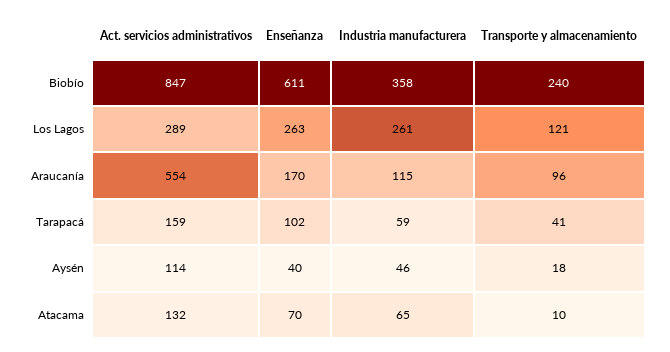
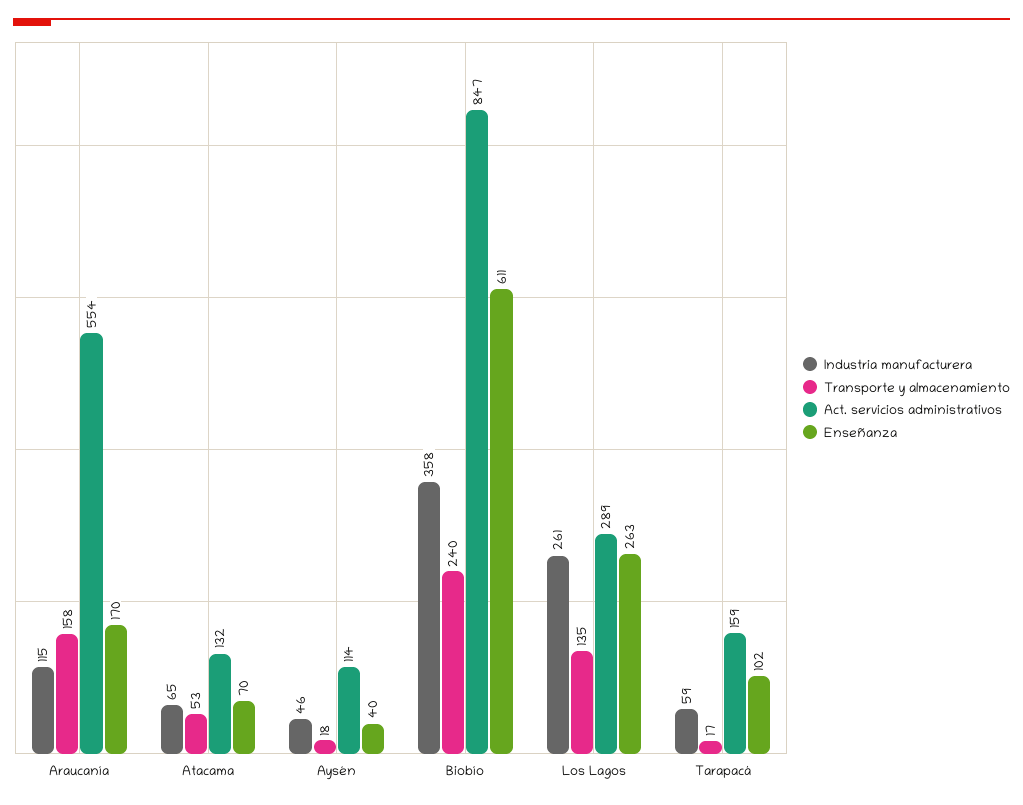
  {
    "Act. servicios administrativos": {
      "Biobío": 847,
      "Los Lagos": 289,
      "Araucanía": 554,
      "Tarapacá": 159,
      "Aysén": 114,
      "Atacama": 132
    },
    "Enseñanza": {
      "Biobío": 611,
      "Los Lagos": 263,
      "Araucanía": 170,
      "Tarapacá": 102,
      "Aysén": 40,
      "Atacama": 70
    },
    "Industria manufacturera": {
      "Biobío": 358,
      "Los Lagos": 261,
      "Araucanía": 115,
      "Tarapacá": 59,
      "Aysén": 46,
      "Atacama": 65
    },
    "Transporte y almacenamiento": {
      "Biobío": 240,
-     "Los Lagos": 121,
+     "Los Lagos": 135,
-     "Araucanía": 96,
+     "Araucanía": 158,
-     "Tarapacá": 41,
+     "Tarapacá": 17,
      "Aysén": 18,
-     "Atacama": 10
+     "Atacama": 53
    }
  }

